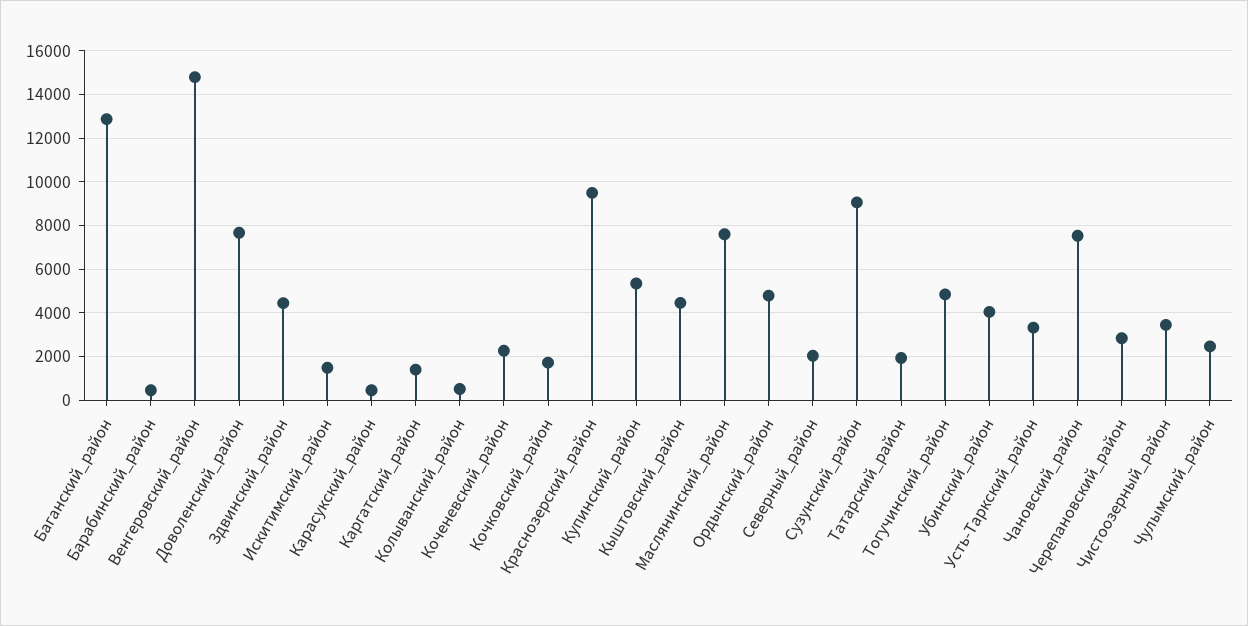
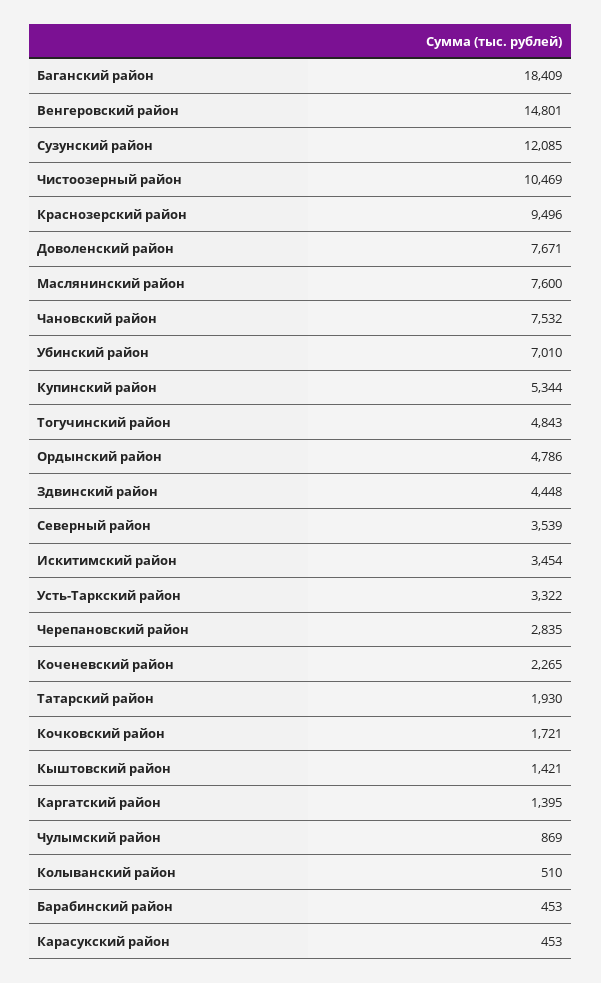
  {
-   "Баганский_район": 13000,
+   "Баганский_район": 18409,
    "Барабинский_район": 453,
    "Венгеровский_район": 14801,
    "Доволенский_район": 7671,
    "Здвинский_район": 4448,
-   "Искитимский_район": 1500,
+   "Искитимский_район": 3454,
    "Карасукский_район": 453,
    "Каргатский_район": 1395,
    "Колыванский_район": 510,
    "Коченевский_район": 2265,
    "Кочковский_район": 1721,
    "Краснозерский_район": 9496,
    "Купинский_район": 5344,
-   "Кыштовский_район": 4500,
+   "Кыштовский_район": 1421,
    "Маслянинский_район": 7600,
    "Ордынский_район": 4786,
-   "Северный_район": 2000,
+   "Северный_район": 3539,
-   "Сузунский_район": 9000,
+   "Сузунский_район": 12085,
    "Татарский_район": 1930,
    "Тогучинский_район": 4843,
-   "Убинский_район": 4000,
+   "Убинский_район": 7010,
    "Усть-Таркский_район": 3322,
    "Чановский_район": 7532,
    "Черепановский_район": 2835,
-   "Чистоозерный_район": 3500,
+   "Чистоозерный_район": 10469,
-   "Чулымский_район": 2500
+   "Чулымский_район": 869
  }

